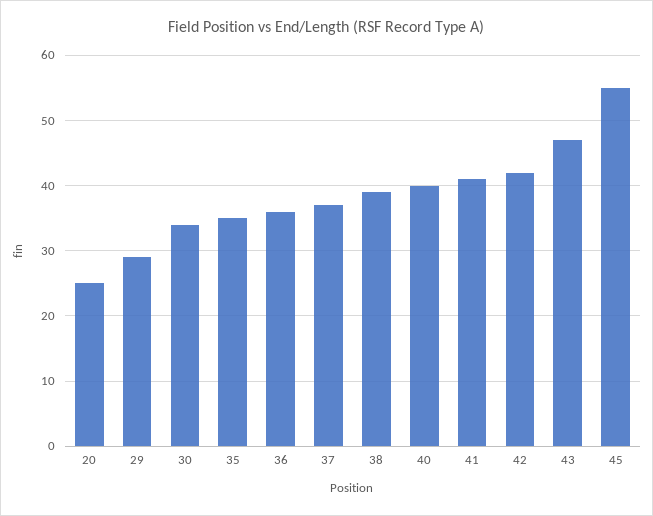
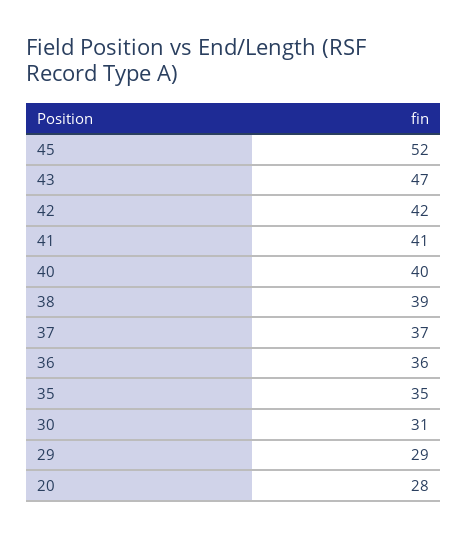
  {
-   "20": 25,
+   "20": 28,
    "29": 29,
-   "30": 34,
+   "30": 31,
    "35": 35,
    "36": 36,
    "37": 37,
    "38": 39,
    "40": 40,
    "41": 41,
    "42": 42,
    "43": 47,
-   "45": 55
+   "45": 52
  }

